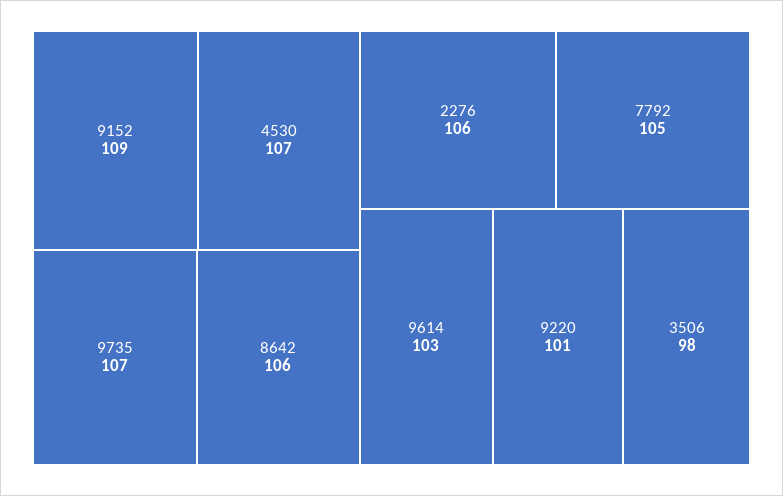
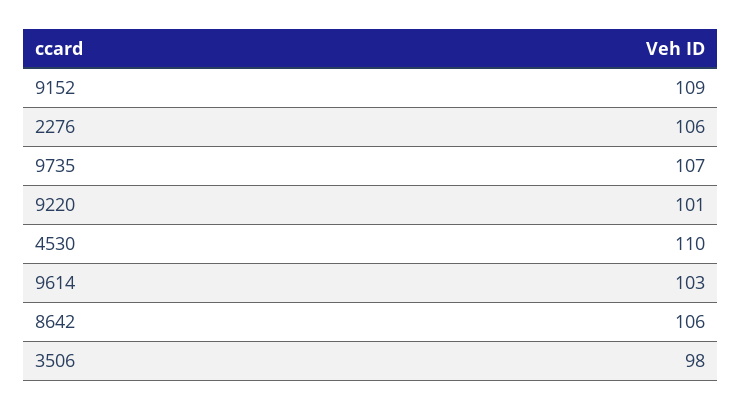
  {
    "9152": 109,
-   "4530": 107,
+   "4530": 110,
    "9735": 107,
    "8642": 106,
    "2276": 106,
-   "7792": 105,
    "9614": 103,
    "9220": 101,
    "3506": 98
  }

